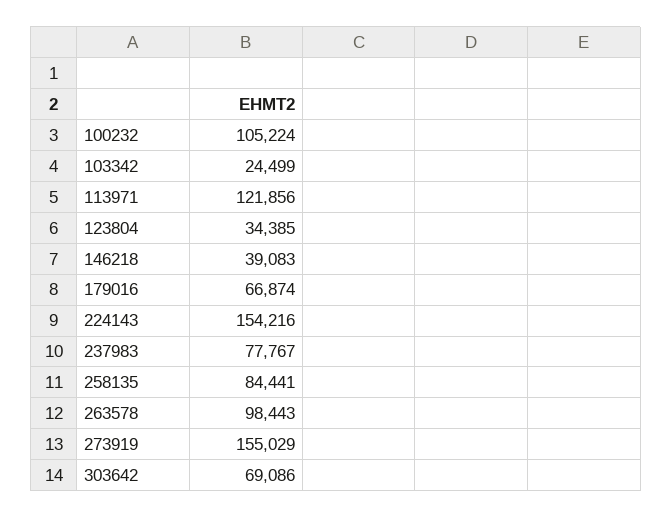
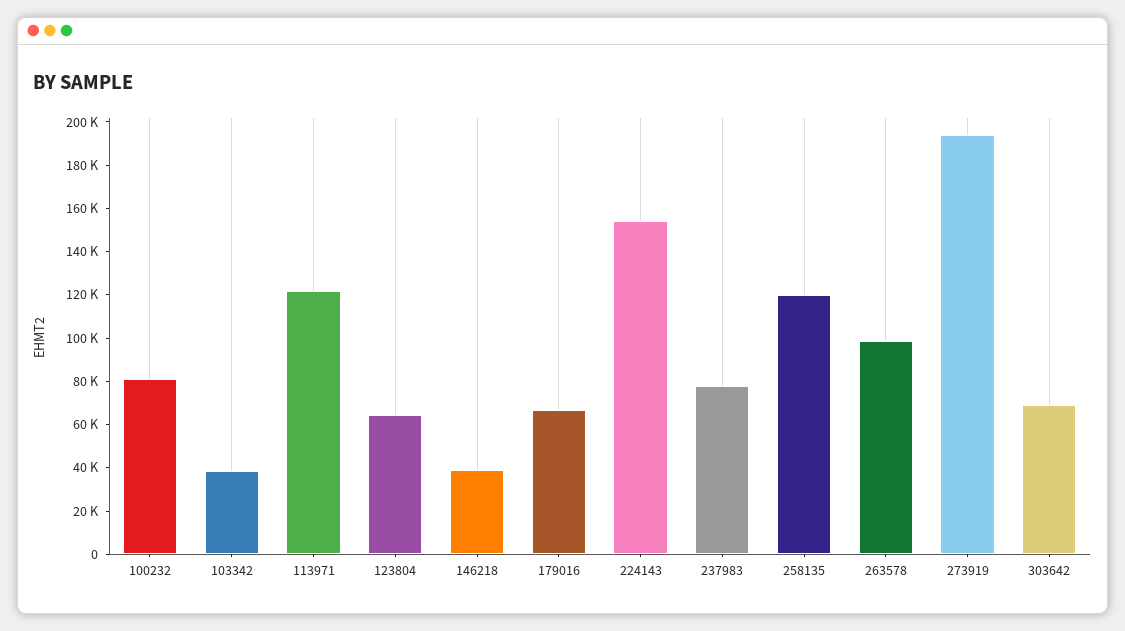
  {
-   "100232": 105224,
+   "100232": 80000,
-   "103342": 24499,
+   "103342": 40000,
    "113971": 121856,
-   "123804": 34385,
+   "123804": 65000,
    "146218": 39083,
    "179016": 66874,
    "224143": 154216,
    "237983": 77767,
-   "258135": 84441,
+   "258135": 120000,
    "263578": 98443,
-   "273919": 155029,
+   "273919": 195000,
    "303642": 69086
  }

